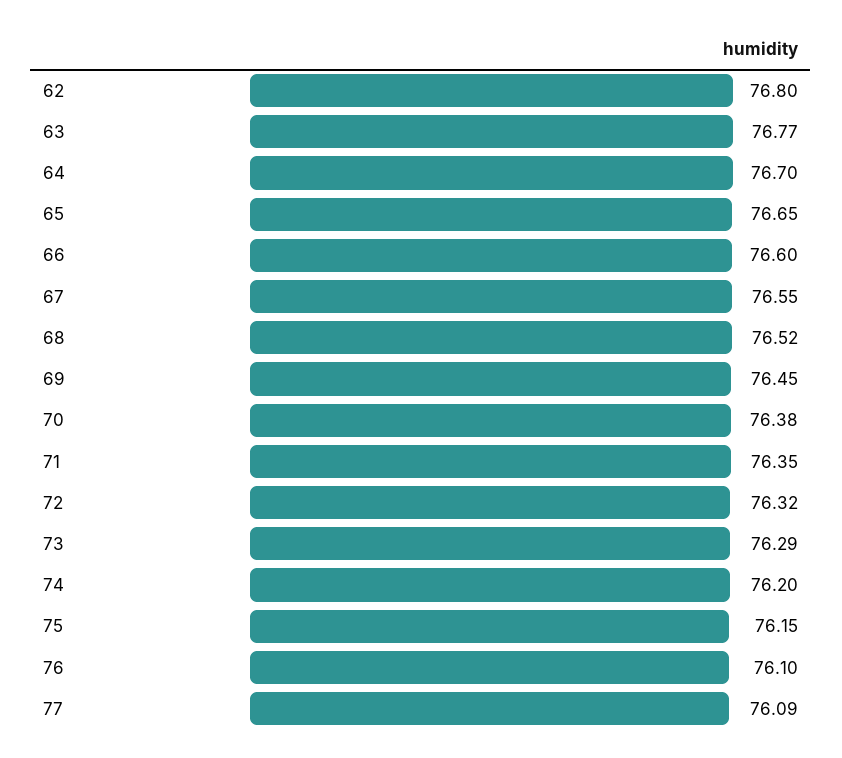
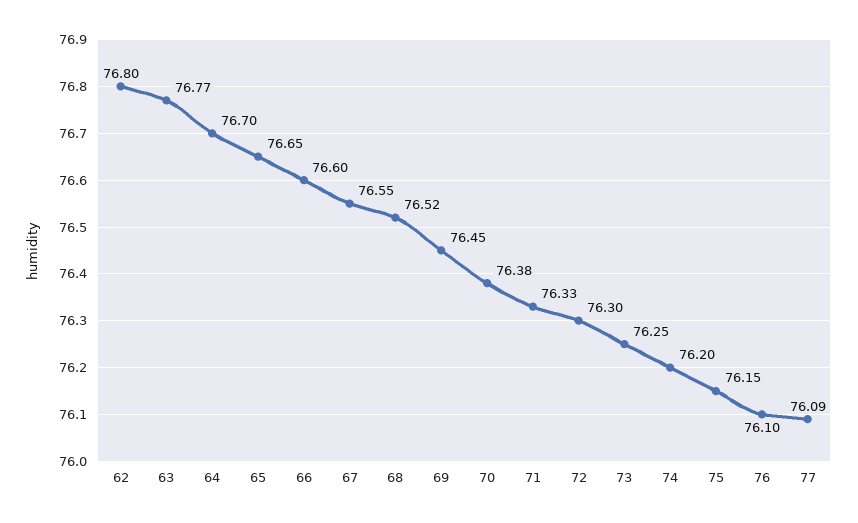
  {
    "62": 76.8,
    "63": 76.77,
    "64": 76.7,
    "65": 76.65,
    "66": 76.6,
    "67": 76.55,
    "68": 76.52,
    "69": 76.45,
    "70": 76.38,
-   "71": 76.35,
+   "71": 76.33,
-   "72": 76.32,
+   "72": 76.3,
-   "73": 76.29,
+   "73": 76.25,
    "74": 76.2,
    "75": 76.15,
    "76": 76.1,
    "77": 76.09
  }

